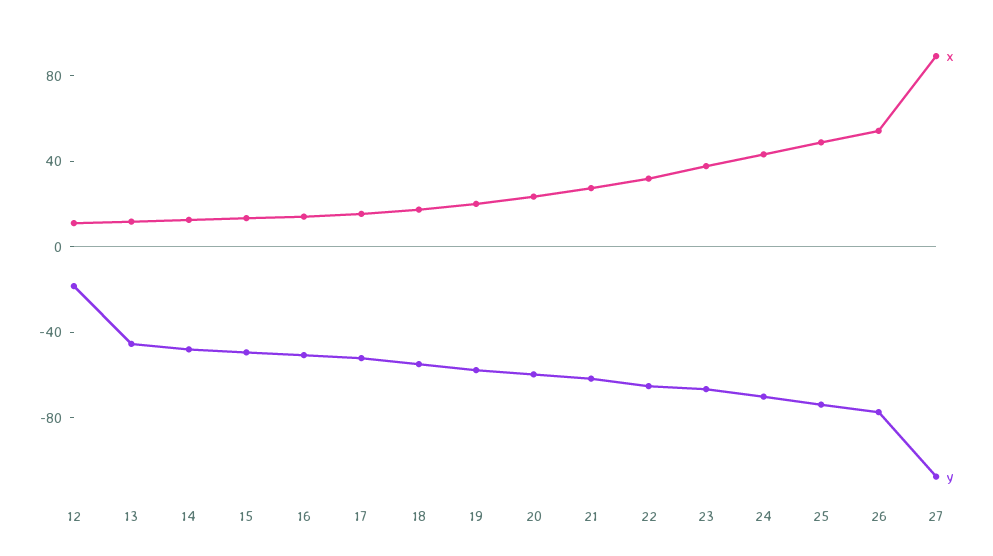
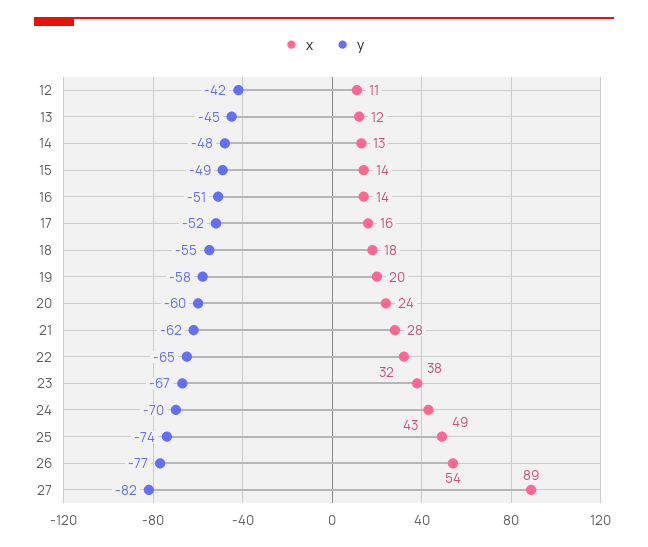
  {
    "x": {
      "12": 11,
      "13": 12,
      "14": 13,
      "15": 14,
      "16": 14,
      "17": 16,
      "18": 18,
      "19": 20,
      "20": 24,
      "21": 28,
      "22": 32,
      "23": 38,
      "24": 43,
      "25": 49,
      "26": 54,
      "27": 89
    },
    "y": {
-     "12": -20,
+     "12": -42,
      "13": -45,
      "14": -48,
      "15": -49,
      "16": -51,
      "17": -52,
      "18": -55,
      "19": -58,
      "20": -60,
      "21": -62,
      "22": -65,
      "23": -67,
      "24": -70,
      "25": -74,
      "26": -77,
-     "27": -110
+     "27": -82
    }
  }

